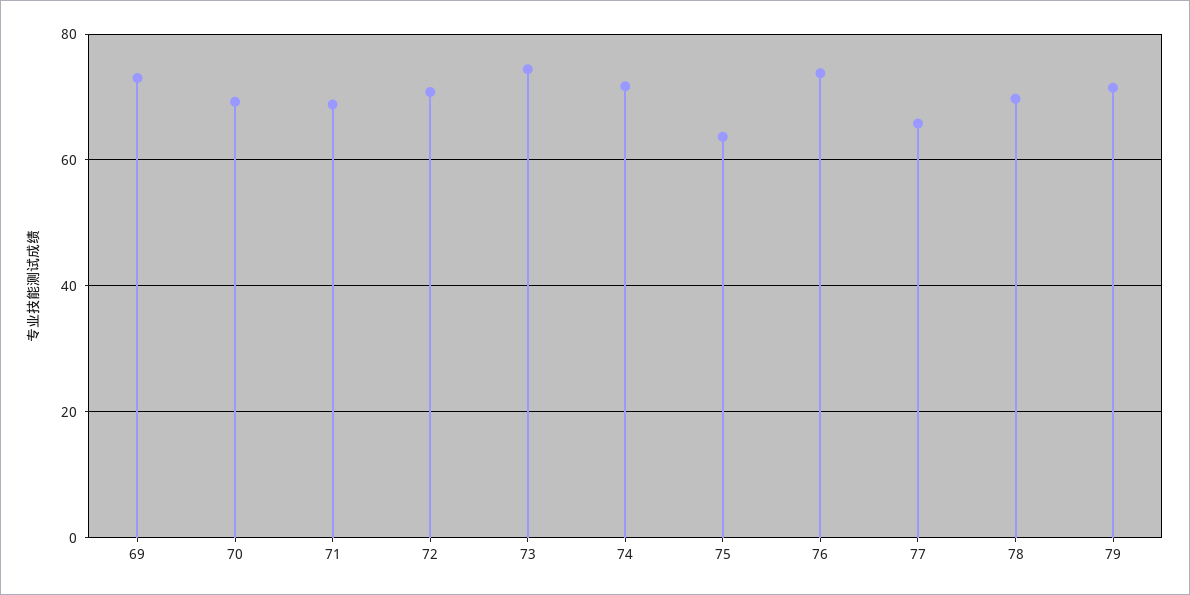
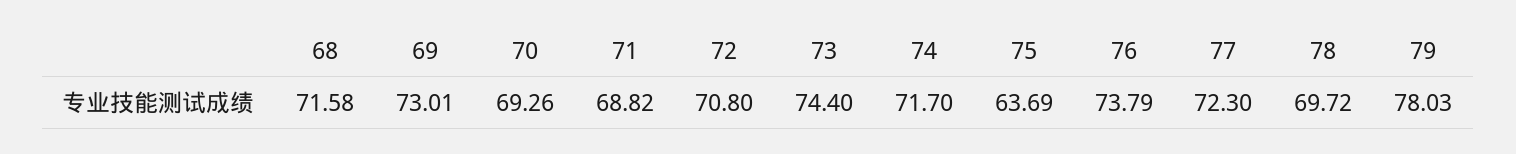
  {
    "69": 73.01,
    "70": 69.26,
    "71": 68.82,
    "72": 70.8,
    "73": 74.4,
    "74": 71.7,
    "75": 63.69,
    "76": 73.79,
-   "77": 66,
+   "77": 72.3,
    "78": 69.72,
-   "79": 72
+   "79": 78.03,
+   "68": 71.58
  }

